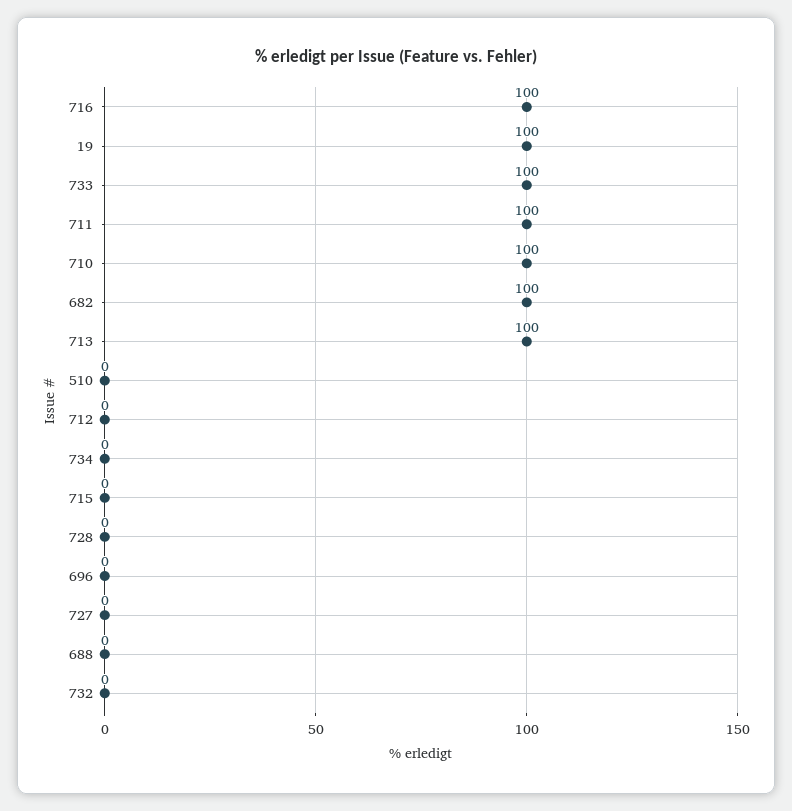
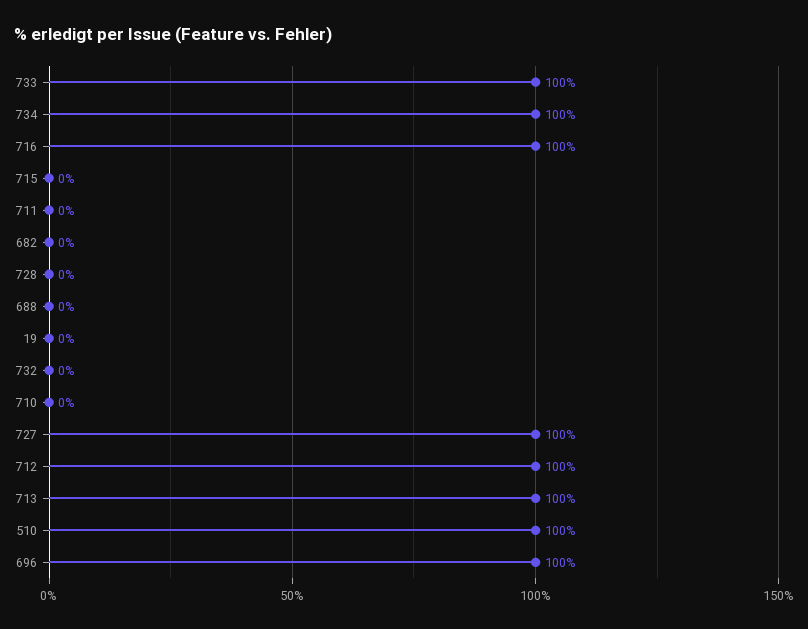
  {
    "716": 100,
-   "19": 100,
+   "19": 0,
    "733": 100,
-   "711": 100,
+   "711": 0,
-   "710": 100,
+   "710": 0,
-   "682": 100,
+   "682": 0,
    "713": 100,
-   "510": 0,
+   "510": 100,
-   "712": 0,
+   "712": 100,
-   "734": 0,
+   "734": 100,
    "715": 0,
    "728": 0,
-   "696": 0,
+   "696": 100,
-   "727": 0,
+   "727": 100,
    "688": 0,
    "732": 0
  }

